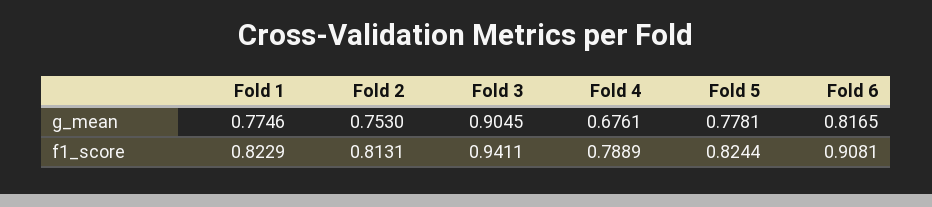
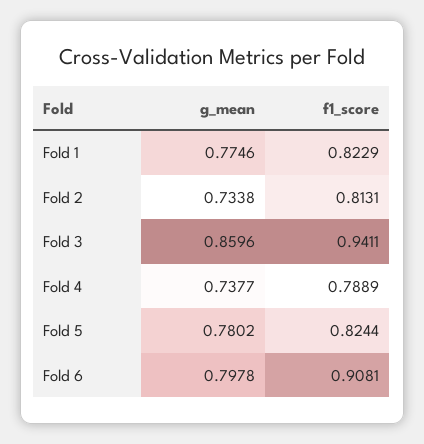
  {
    "Fold 1": {
      "g_mean": 0.7746,
      "f1_score": 0.8229
    },
    "Fold 2": {
-     "g_mean": 0.753,
+     "g_mean": 0.7338,
      "f1_score": 0.8131
    },
    "Fold 3": {
-     "g_mean": 0.9045,
+     "g_mean": 0.8596,
      "f1_score": 0.9411
    },
    "Fold 4": {
-     "g_mean": 0.6761,
+     "g_mean": 0.7377,
      "f1_score": 0.7889
    },
    "Fold 5": {
-     "g_mean": 0.7781,
+     "g_mean": 0.7802,
      "f1_score": 0.8244
    },
    "Fold 6": {
-     "g_mean": 0.8165,
+     "g_mean": 0.7978,
      "f1_score": 0.9081
    }
  }

